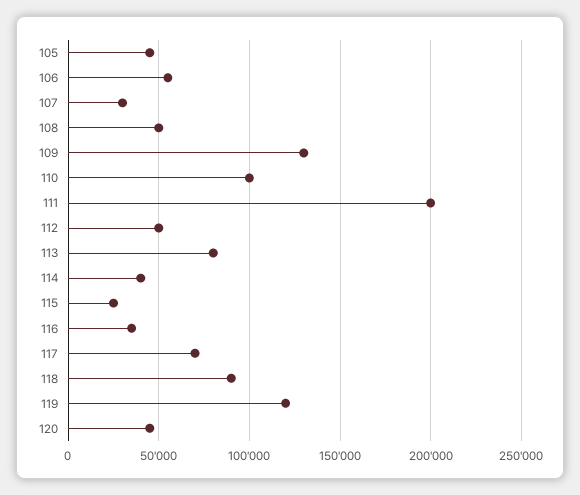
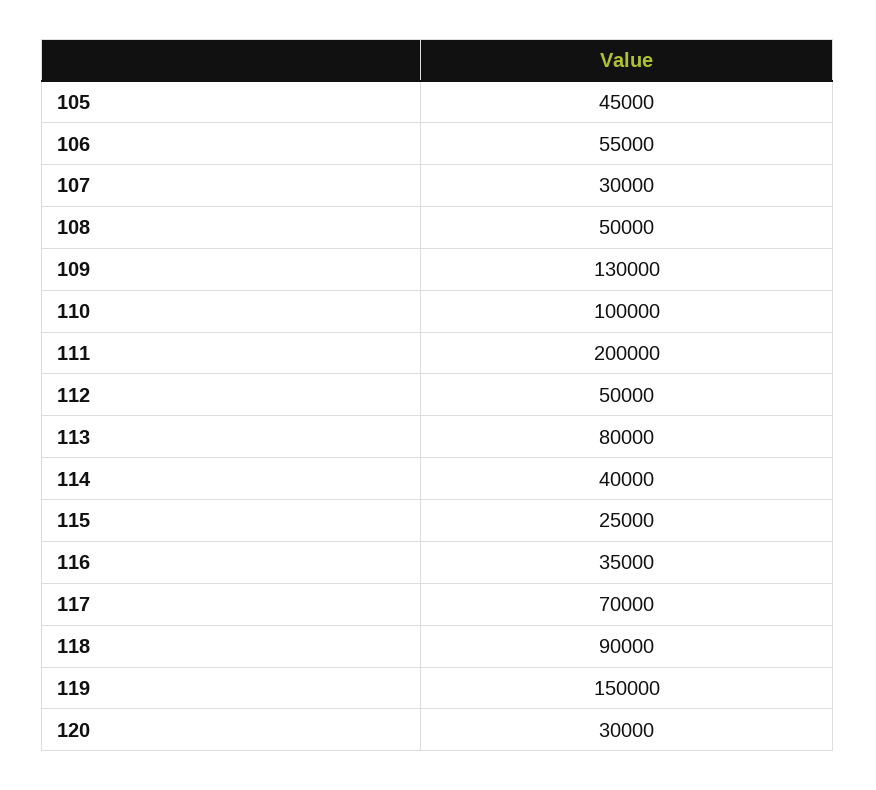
  {
    "105": 45000,
    "106": 55000,
    "107": 30000,
    "108": 50000,
    "109": 130000,
    "110": 100000,
    "111": 200000,
    "112": 50000,
    "113": 80000,
    "114": 40000,
    "115": 25000,
    "116": 35000,
    "117": 70000,
    "118": 90000,
-   "119": 120000,
+   "119": 150000,
-   "120": 45000
+   "120": 30000
  }

